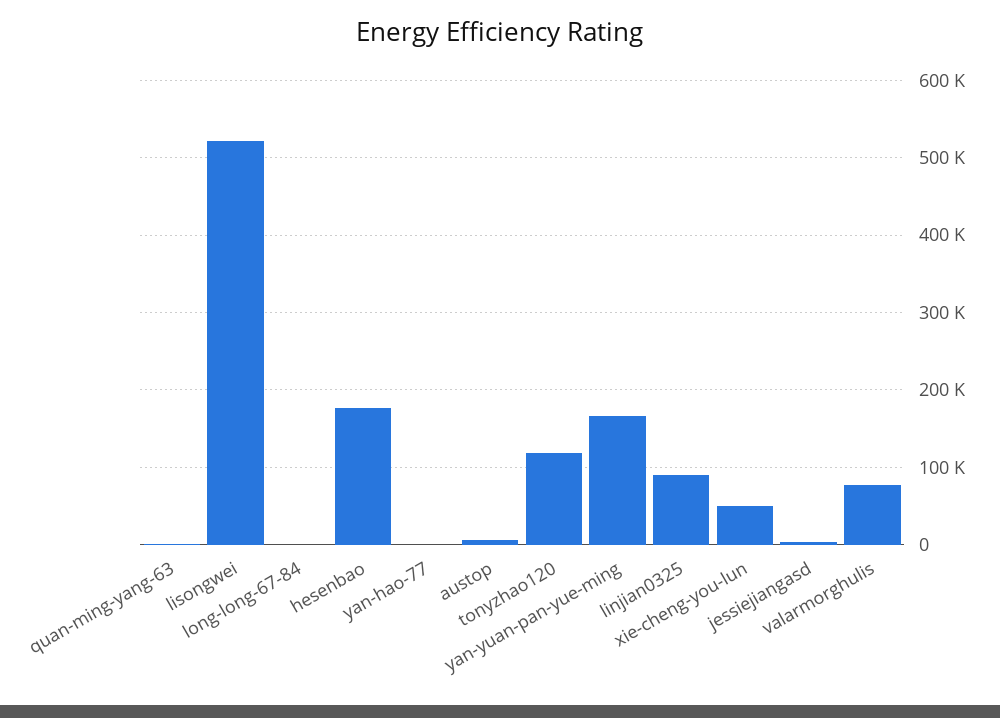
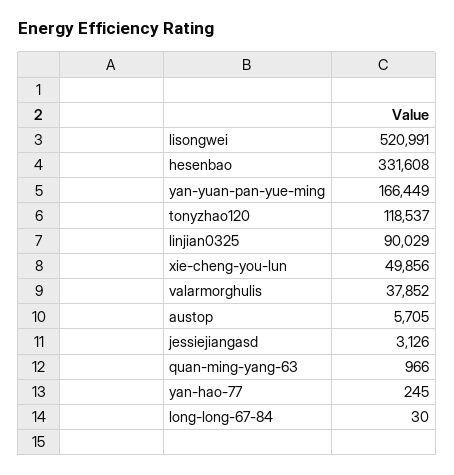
  {
    "quan-ming-yang-63": 966,
    "lisongwei": 520991,
    "long-long-67-84": 30,
-   "hesenbao": 180000,
+   "hesenbao": 331608,
    "yan-hao-77": 245,
    "austop": 5705,
    "tonyzhao120": 118537,
    "yan-yuan-pan-yue-ming": 166449,
    "linjian0325": 90029,
    "xie-cheng-you-lun": 49856,
    "jessiejiangasd": 3126,
-   "valarmorghulis": 80000
+   "valarmorghulis": 37852
  }

